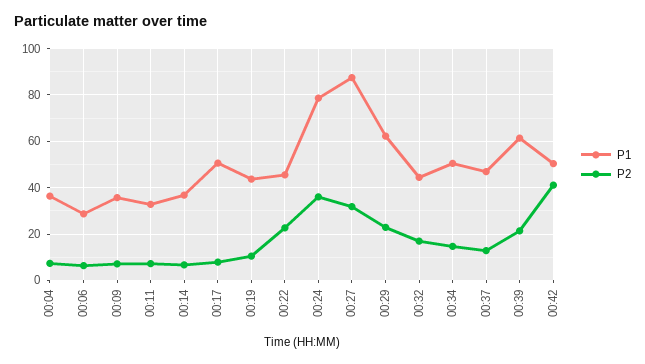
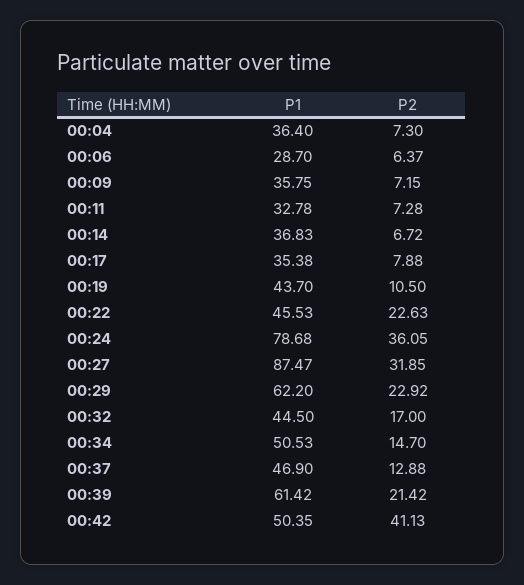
  {
    "P1": {
      "00:04": 36.4,
      "00:06": 28.7,
      "00:09": 35.75,
      "00:11": 32.78,
      "00:14": 36.83,
-     "00:17": 50,
+     "00:17": 35.38,
      "00:19": 43.7,
      "00:22": 45.53,
      "00:24": 78.68,
      "00:27": 87.47,
      "00:29": 62.2,
      "00:32": 44.5,
      "00:34": 50.53,
      "00:37": 46.9,
      "00:39": 61.42,
      "00:42": 50.35
    },
    "P2": {
      "00:04": 7.3,
      "00:06": 6.37,
      "00:09": 7.15,
      "00:11": 7.28,
      "00:14": 6.72,
      "00:17": 7.88,
      "00:19": 10.5,
      "00:22": 22.63,
      "00:24": 36.05,
      "00:27": 31.85,
      "00:29": 22.92,
      "00:32": 17,
      "00:34": 14.7,
      "00:37": 12.88,
      "00:39": 21.42,
      "00:42": 41.13
    }
  }

